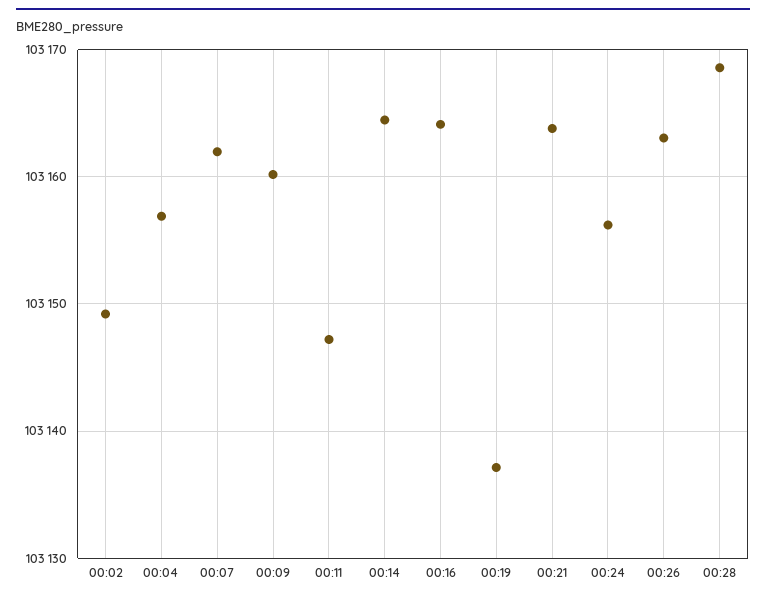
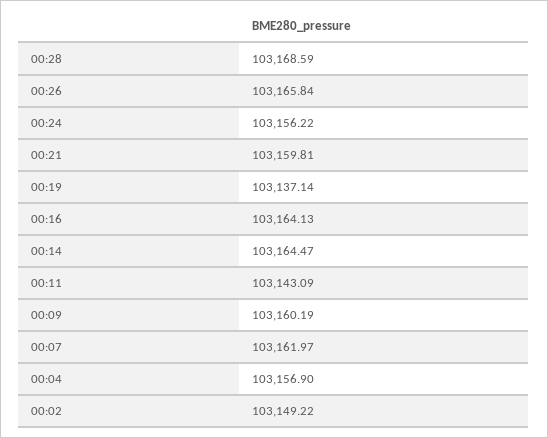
  {
    "00:02": 103149.22,
    "00:04": 103156.9,
    "00:07": 103161.97,
    "00:09": 103160.19,
-   "00:11": 103147,
+   "00:11": 103143.09,
    "00:14": 103164.47,
    "00:16": 103164.13,
    "00:19": 103137.14,
-   "00:21": 103164,
+   "00:21": 103159.81,
    "00:24": 103156.22,
-   "00:26": 103163,
+   "00:26": 103165.84,
    "00:28": 103168.59
  }

